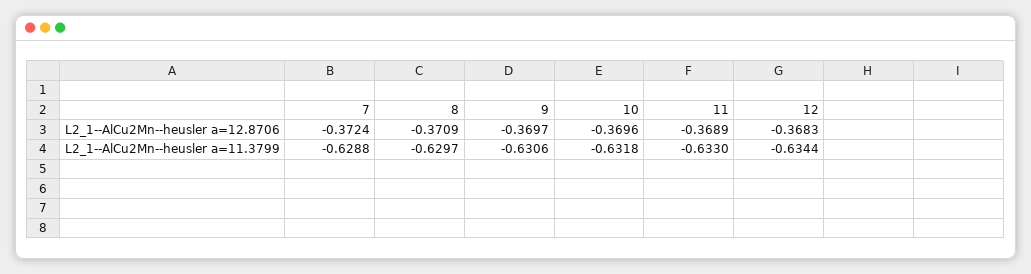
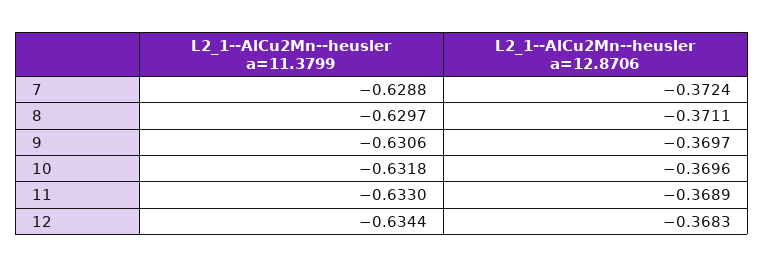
  {
    "7": {
      "L2_1--AlCu2Mn--heusler a=12.8706": -0.3724,
      "L2_1--AlCu2Mn--heusler a=11.3799": -0.6288
    },
    "8": {
-     "L2_1--AlCu2Mn--heusler a=12.8706": -0.3709,
+     "L2_1--AlCu2Mn--heusler a=12.8706": -0.3711,
      "L2_1--AlCu2Mn--heusler a=11.3799": -0.6297
    },
    "9": {
      "L2_1--AlCu2Mn--heusler a=12.8706": -0.3697,
      "L2_1--AlCu2Mn--heusler a=11.3799": -0.6306
    },
    "10": {
      "L2_1--AlCu2Mn--heusler a=12.8706": -0.3696,
      "L2_1--AlCu2Mn--heusler a=11.3799": -0.6318
    },
    "11": {
      "L2_1--AlCu2Mn--heusler a=12.8706": -0.3689,
      "L2_1--AlCu2Mn--heusler a=11.3799": -0.633
    },
    "12": {
      "L2_1--AlCu2Mn--heusler a=12.8706": -0.3683,
      "L2_1--AlCu2Mn--heusler a=11.3799": -0.6344
    }
  }

